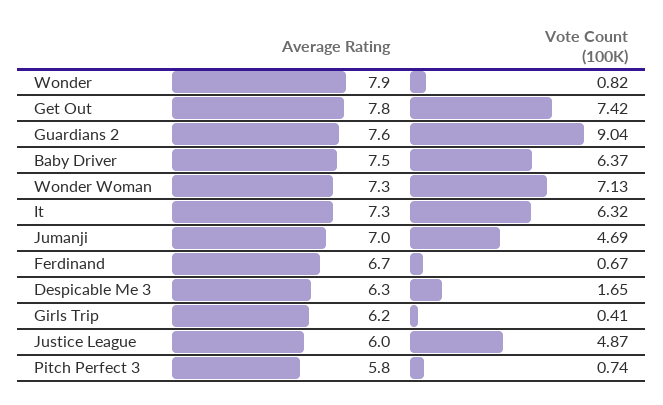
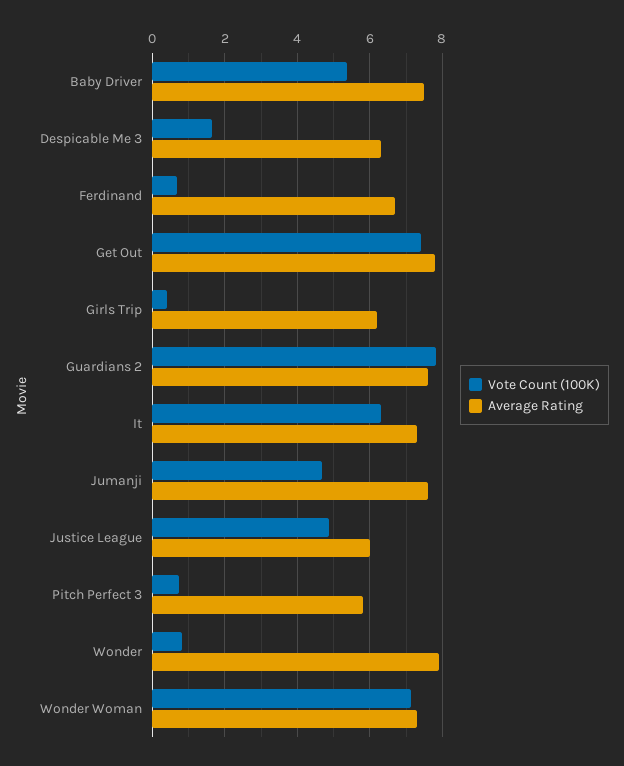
  {
    "Average Rating": {
      "Wonder": 7.9,
      "Get Out": 7.8,
      "Guardians 2": 7.6,
      "Baby Driver": 7.5,
      "Wonder Woman": 7.3,
      "It": 7.3,
-     "Jumanji": 7,
+     "Jumanji": 7.6,
      "Ferdinand": 6.7,
      "Despicable Me 3": 6.3,
      "Girls Trip": 6.2,
      "Justice League": 6,
      "Pitch Perfect 3": 5.8
    },
    "Vote Count (100K)": {
      "Wonder": 0.82,
      "Get Out": 7.42,
-     "Guardians 2": 9.04,
+     "Guardians 2": 7.8,
-     "Baby Driver": 6.37,
+     "Baby Driver": 5.4,
      "Wonder Woman": 7.13,
      "It": 6.32,
      "Jumanji": 4.69,
      "Ferdinand": 0.67,
      "Despicable Me 3": 1.65,
      "Girls Trip": 0.41,
      "Justice League": 4.87,
      "Pitch Perfect 3": 0.74
    }
  }

